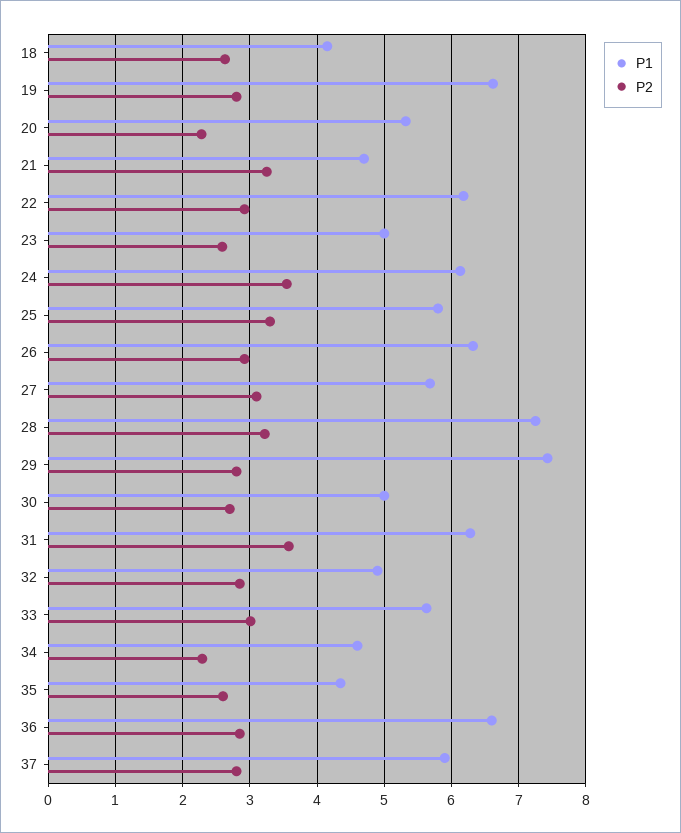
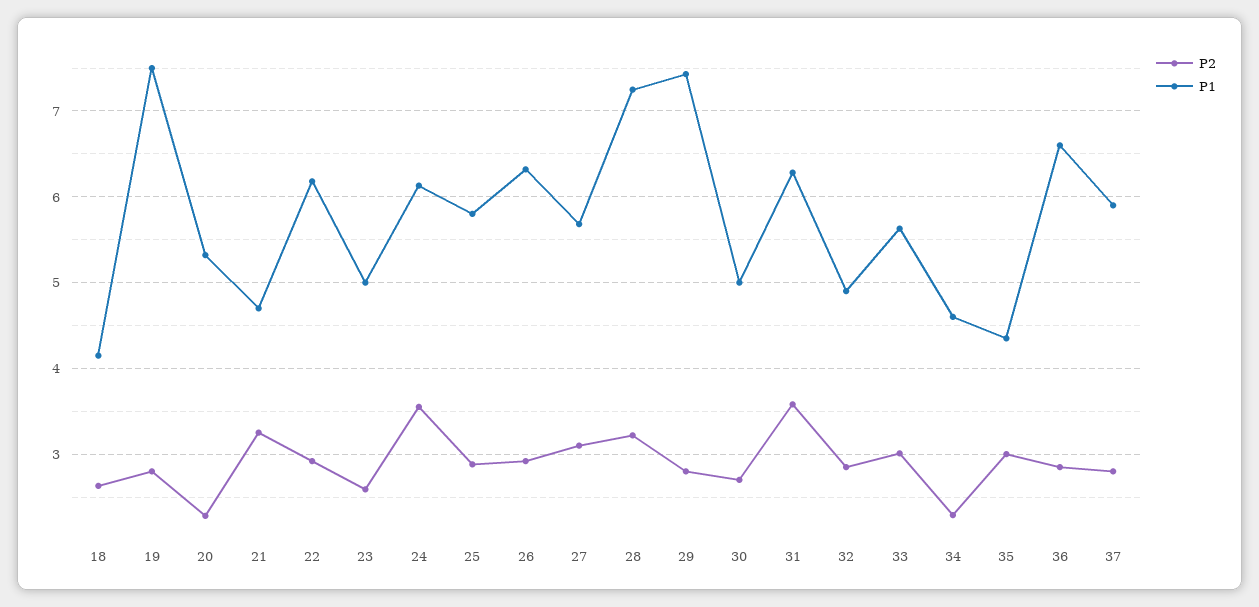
  {
    "P1": {
      "18": 4.2,
-     "19": 6.6,
+     "19": 7.5,
      "20": 5.3,
      "21": 4.7,
      "22": 6.2,
      "23": 5,
      "24": 6.1,
      "25": 5.8,
      "26": 6.3,
      "27": 5.7,
      "28": 7.3,
      "29": 7.4,
      "30": 5,
      "31": 6.3,
      "32": 4.9,
      "33": 5.6,
      "34": 4.6,
      "35": 4.4,
      "36": 6.6,
      "37": 5.9
    },
    "P2": {
      "18": 2.6,
      "19": 2.8,
      "20": 2.3,
      "21": 3.3,
      "22": 2.9,
      "23": 2.6,
      "24": 3.6,
-     "25": 3.3,
+     "25": 2.9,
      "26": 2.9,
      "27": 3.1,
      "28": 3.2,
      "29": 2.8,
      "30": 2.7,
      "31": 3.6,
      "32": 2.9,
      "33": 3,
      "34": 2.3,
-     "35": 2.6,
+     "35": 3,
      "36": 2.9,
      "37": 2.8
    }
  }

